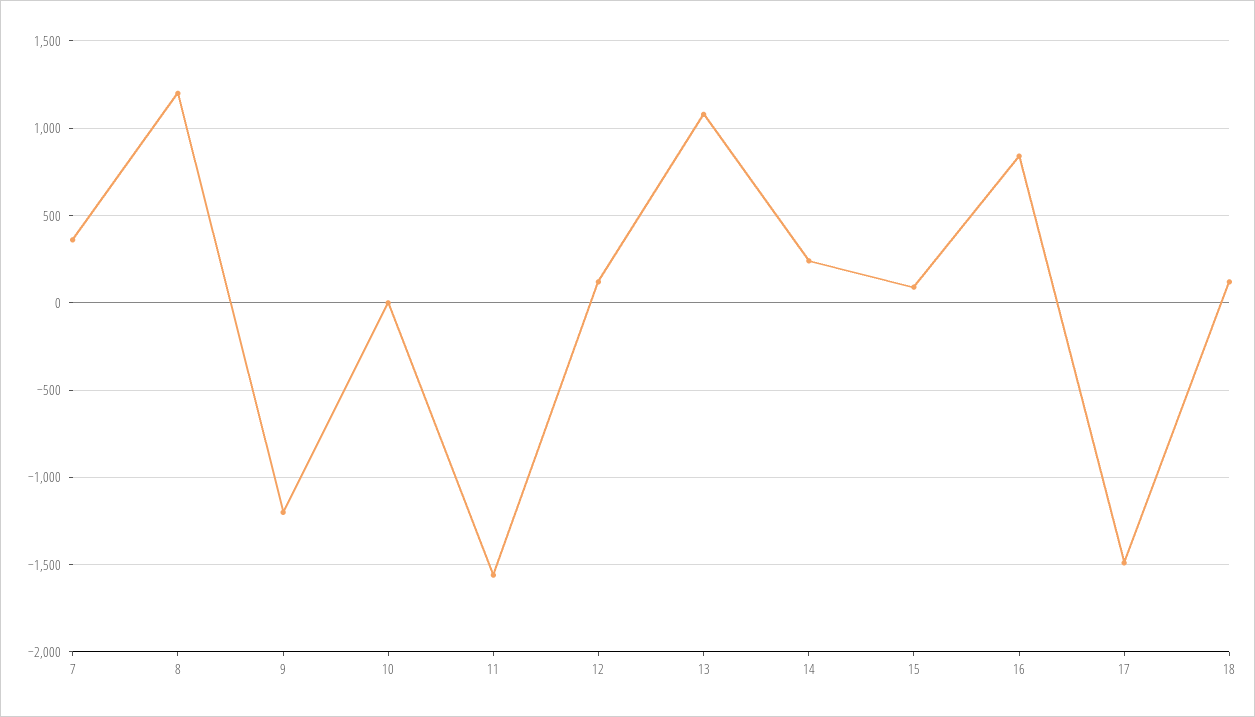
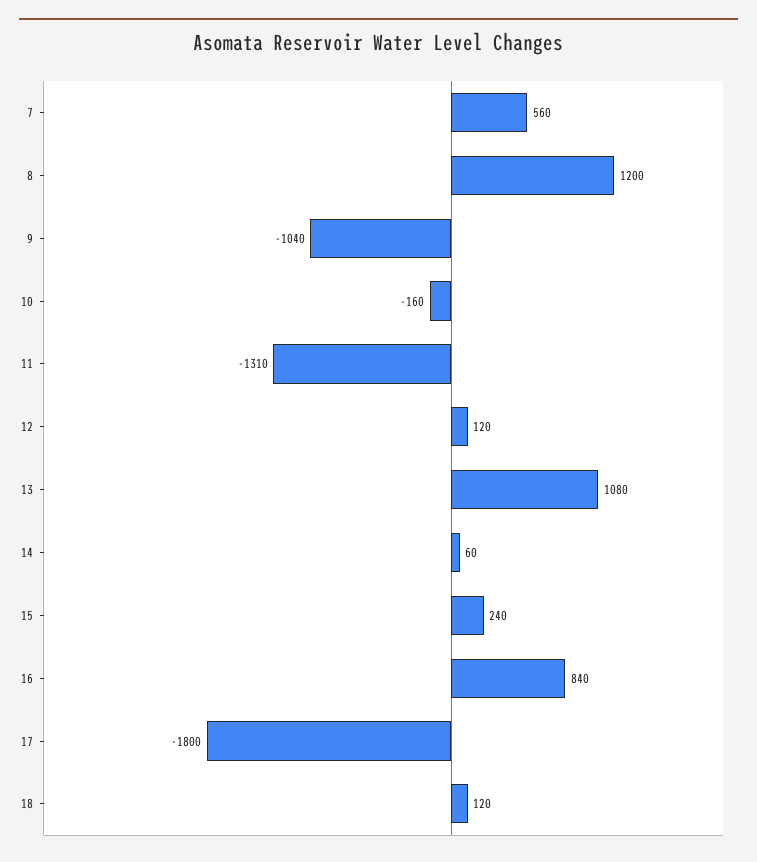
  {
-   "7": 350,
+   "7": 560,
    "8": 1200,
-   "9": -1200,
+   "9": -1040,
-   "10": 0,
+   "10": -160,
-   "11": -1550,
+   "11": -1310,
    "12": 120,
    "13": 1080,
-   "14": 250,
+   "14": 60,
-   "15": 100,
+   "15": 240,
    "16": 840,
-   "17": -1500,
+   "17": -1800,
    "18": 120
  }

